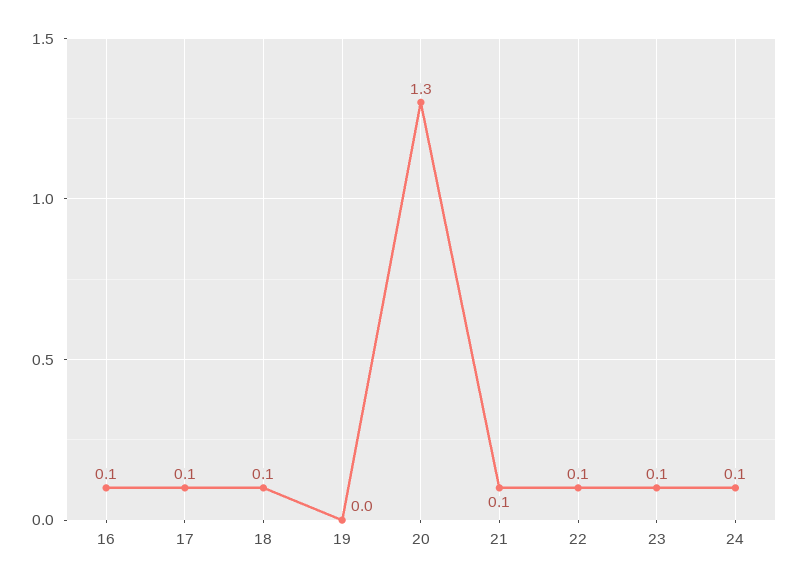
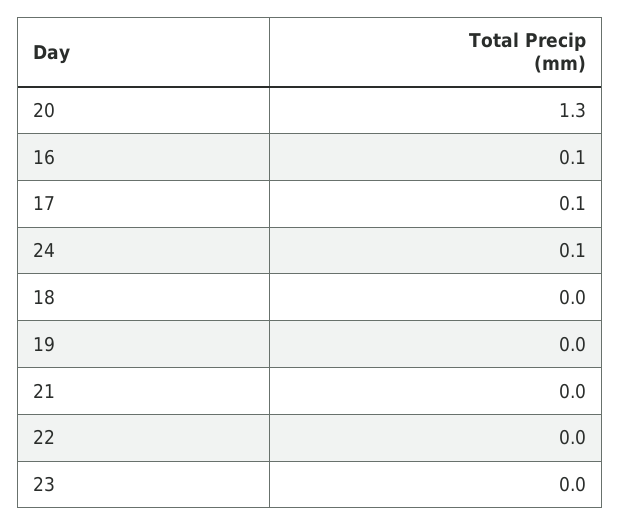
  {
    "16": 0.1,
    "17": 0.1,
-   "18": 0.1,
+   "18": 0,
    "19": 0,
    "20": 1.3,
-   "21": 0.1,
+   "21": 0,
-   "22": 0.1,
+   "22": 0,
-   "23": 0.1,
+   "23": 0,
    "24": 0.1
  }

